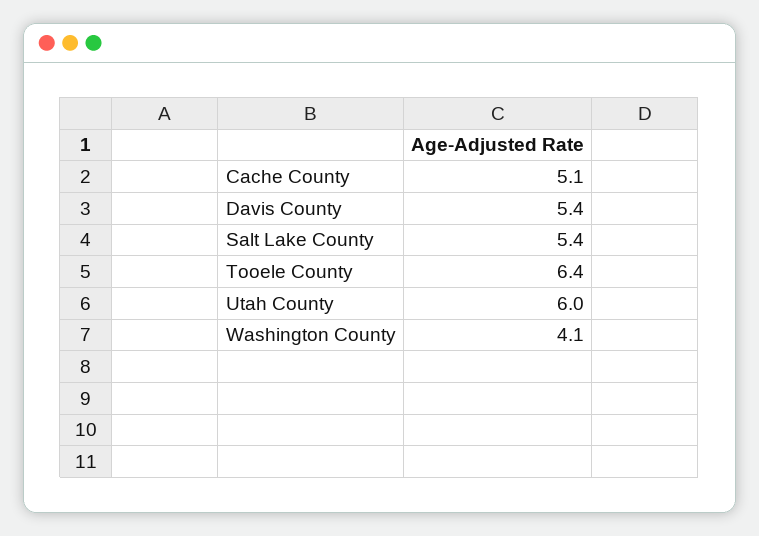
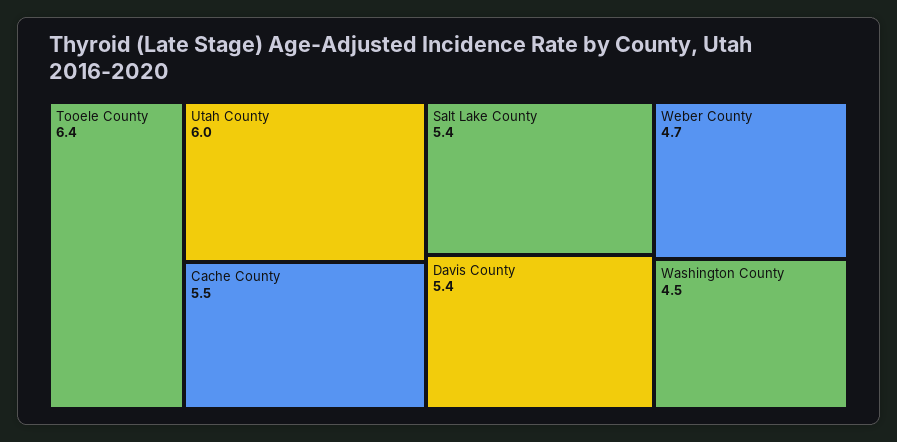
  {
-   "Cache County": 5.1,
+   "Cache County": 5.5,
    "Davis County": 5.4,
    "Salt Lake County": 5.4,
    "Tooele County": 6.4,
    "Utah County": 6,
-   "Washington County": 4.1
+   "Washington County": 4.5,
+   "Weber County": 4.7
  }

